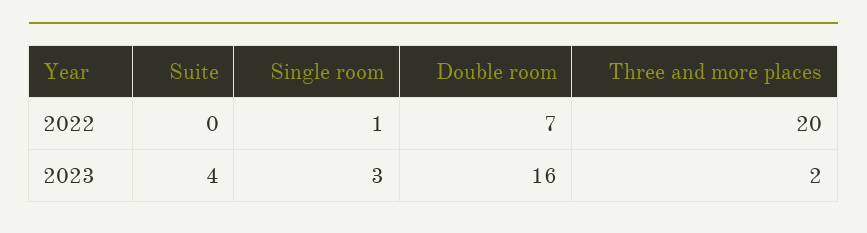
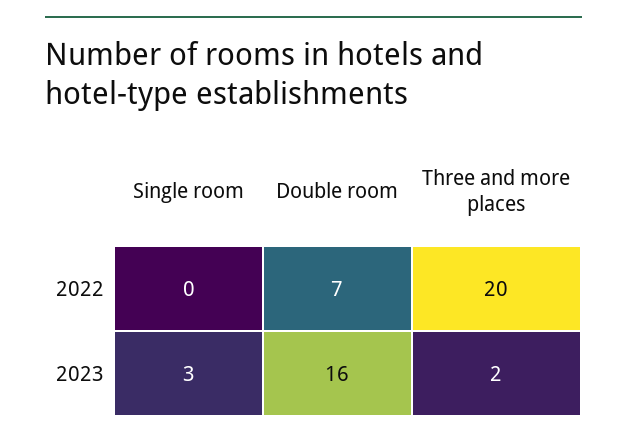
  {
-   "Suite": {
-     "2022": 0,
-     "2023": 4
-   },
    "Single room": {
-     "2022": 1,
+     "2022": 0,
      "2023": 3
    },
    "Double room": {
      "2022": 7,
      "2023": 16
    },
    "Three and more places": {
      "2022": 20,
      "2023": 2
    }
  }

